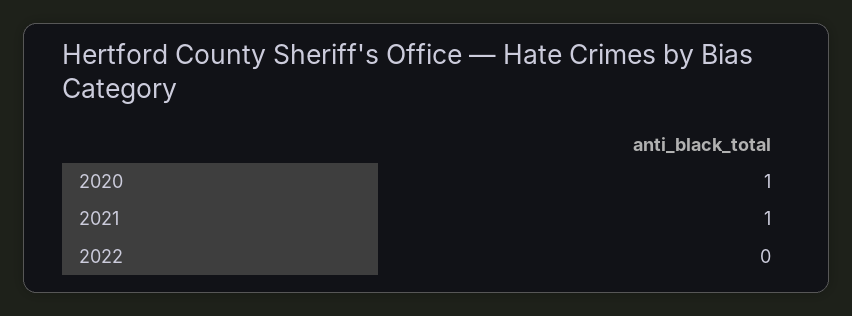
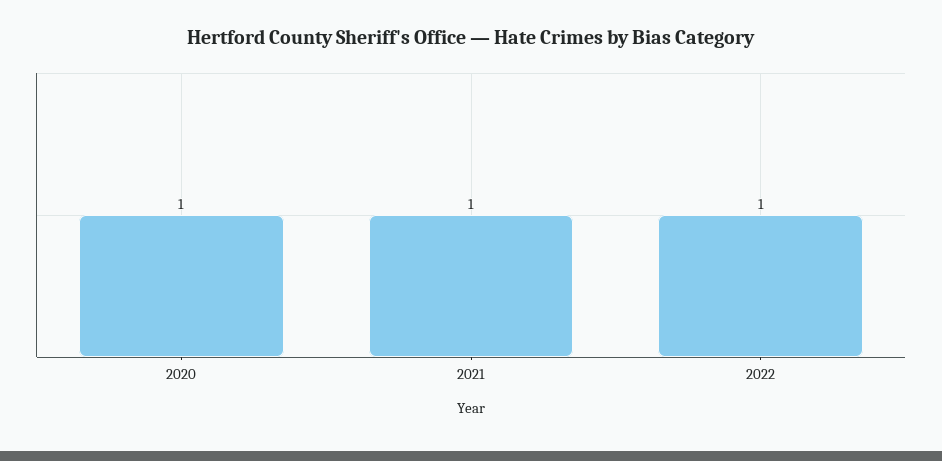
  {
    "2020": 1,
    "2021": 1,
-   "2022": 0
+   "2022": 1
  }

